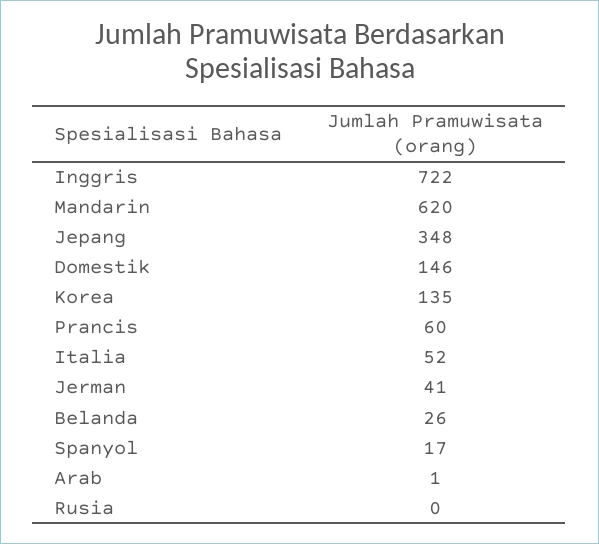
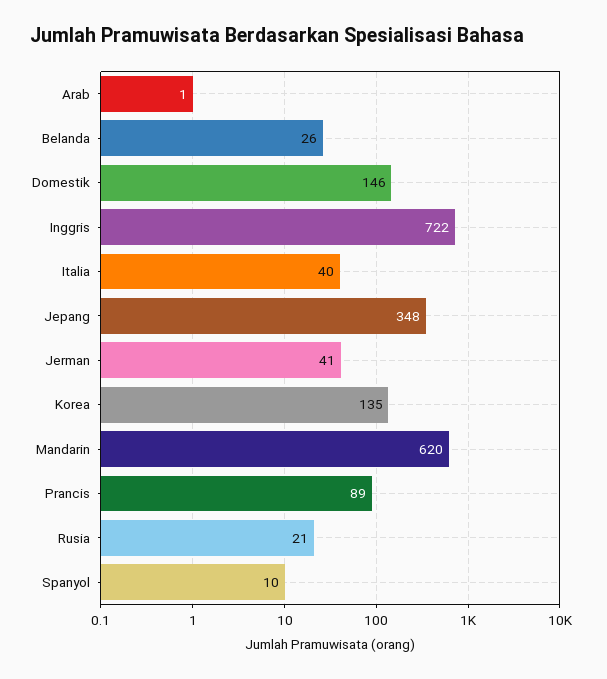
  {
    "Inggris": 722,
    "Mandarin": 620,
    "Jepang": 348,
    "Domestik": 146,
    "Korea": 135,
-   "Prancis": 60,
+   "Prancis": 89,
-   "Italia": 52,
+   "Italia": 40,
    "Jerman": 41,
    "Belanda": 26,
-   "Spanyol": 17,
+   "Spanyol": 10,
    "Arab": 1,
-   "Rusia": 0
+   "Rusia": 21
  }

